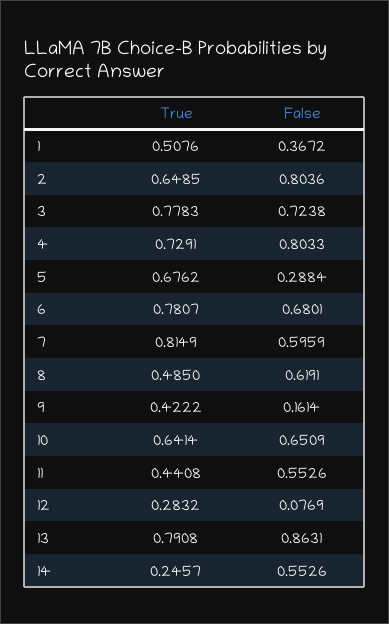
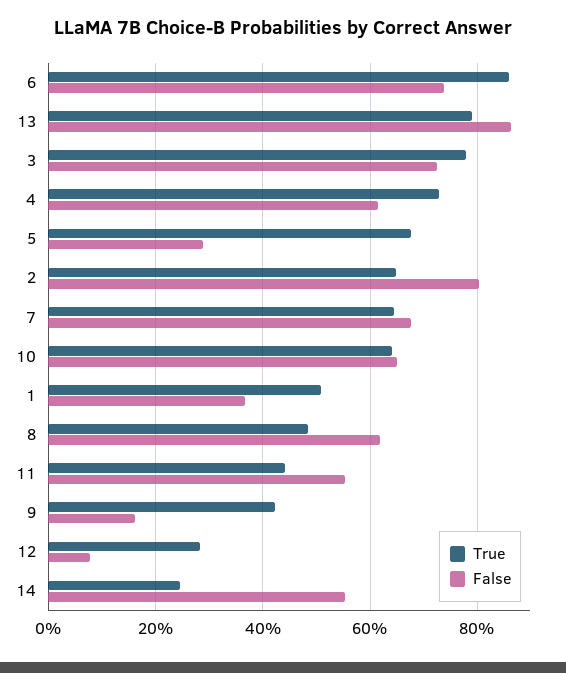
  {
    "True": {
      "1": 0.5076,
      "2": 0.6485,
      "3": 0.7783,
      "4": 0.7291,
      "5": 0.6762,
-     "6": 0.7807,
+     "6": 0.86,
-     "7": 0.8149,
+     "7": 0.64,
      "8": 0.485,
      "9": 0.4222,
      "10": 0.6414,
      "11": 0.4408,
      "12": 0.2832,
      "13": 0.7908,
      "14": 0.2457
    },
    "False": {
      "1": 0.3672,
      "2": 0.8036,
      "3": 0.7238,
-     "4": 0.8033,
+     "4": 0.62,
      "5": 0.2884,
-     "6": 0.6801,
+     "6": 0.74,
-     "7": 0.5959,
+     "7": 0.68,
      "8": 0.6191,
      "9": 0.1614,
      "10": 0.6509,
      "11": 0.5526,
      "12": 0.0769,
      "13": 0.8631,
      "14": 0.5526
    }
  }

